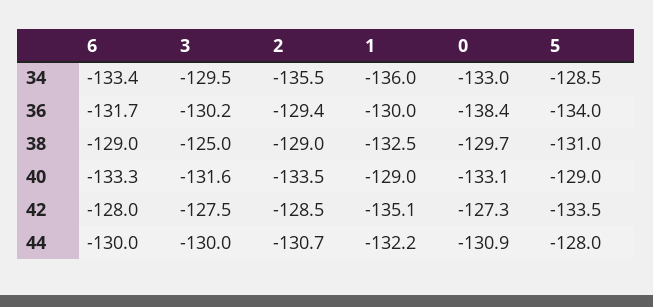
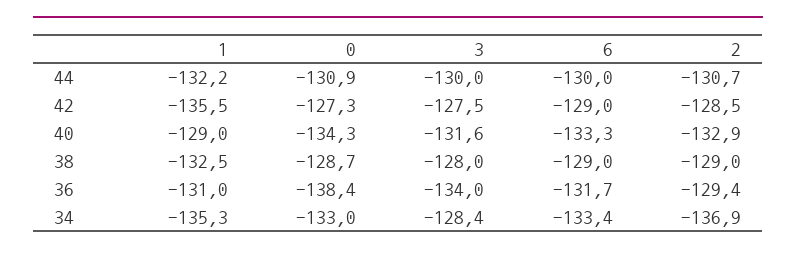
  {
    "6": {
      "34": -133.4,
      "36": -131.7,
      "38": -129,
      "40": -133.3,
-     "42": -128,
+     "42": -129,
      "44": -130
    },
    "3": {
-     "34": -129.5,
+     "34": -128.4,
-     "36": -130.2,
+     "36": -134,
-     "38": -125,
+     "38": -128,
      "40": -131.6,
      "42": -127.5,
      "44": -130
    },
    "2": {
-     "34": -135.5,
+     "34": -136.9,
      "36": -129.4,
      "38": -129,
-     "40": -133.5,
+     "40": -132.9,
      "42": -128.5,
      "44": -130.7
    },
    "1": {
-     "34": -136,
+     "34": -135.3,
-     "36": -130,
+     "36": -131,
      "38": -132.5,
      "40": -129,
-     "42": -135.1,
+     "42": -135.5,
      "44": -132.2
    },
    "0": {
      "34": -133,
      "36": -138.4,
-     "38": -129.7,
+     "38": -128.7,
-     "40": -133.1,
+     "40": -134.3,
      "42": -127.3,
      "44": -130.9
-   },
+   }
-   "5": {
-     "34": -128.5,
-     "36": -134,
-     "38": -131,
-     "40": -129,
-     "42": -133.5,
-     "44": -128
-   }
  }

